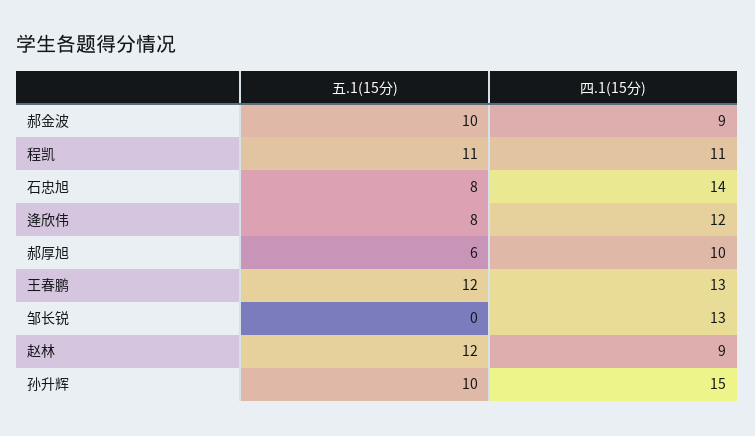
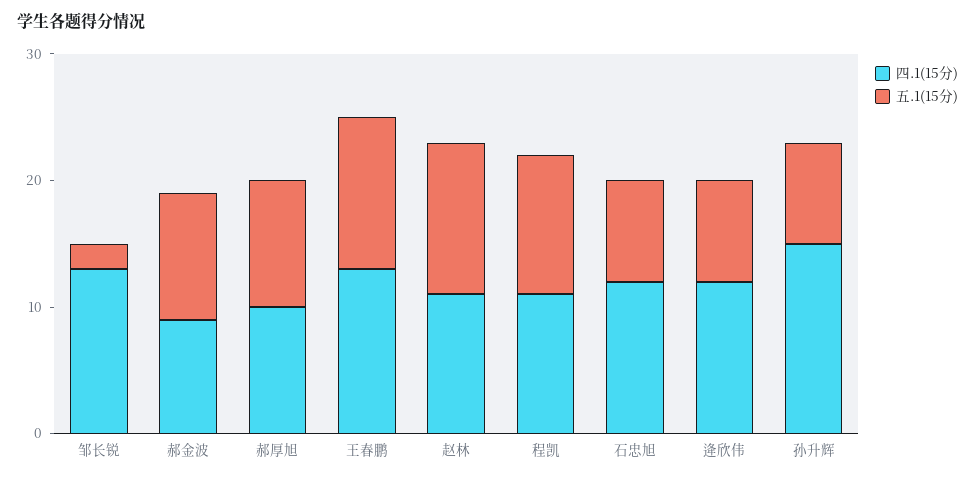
  {
    "五.1(15分)": {
      "郝金波": 10,
      "程凯": 11,
      "石忠旭": 8,
      "逄欣伟": 8,
-     "郝厚旭": 6,
+     "郝厚旭": 10,
      "王春鹏": 12,
-     "邹长锐": 0,
+     "邹长锐": 2,
      "赵林": 12,
-     "孙升辉": 10
+     "孙升辉": 8
    },
    "四.1(15分)": {
      "郝金波": 9,
      "程凯": 11,
-     "石忠旭": 14,
+     "石忠旭": 12,
      "逄欣伟": 12,
      "郝厚旭": 10,
      "王春鹏": 13,
      "邹长锐": 13,
-     "赵林": 9,
+     "赵林": 11,
      "孙升辉": 15
    }
  }

